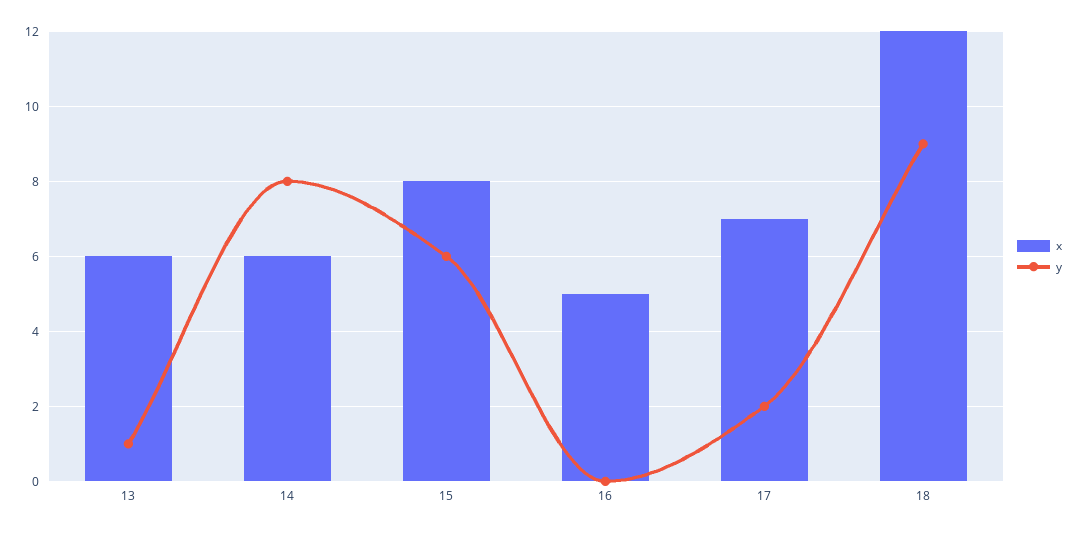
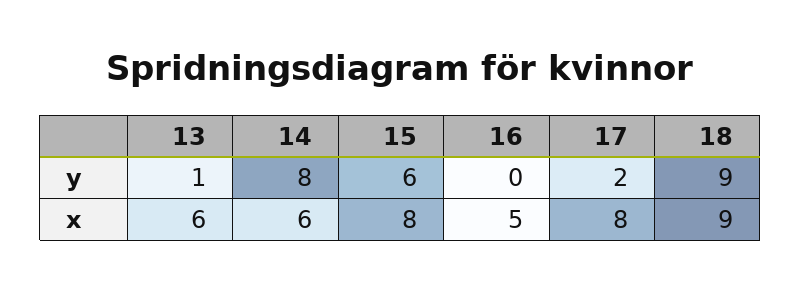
  {
    "x": {
      "13": 6,
      "14": 6,
      "15": 8,
      "16": 5,
-     "17": 7,
+     "17": 8,
-     "18": 12
+     "18": 9
    },
    "y": {
      "13": 1,
      "14": 8,
      "15": 6,
      "16": 0,
      "17": 2,
      "18": 9
    }
  }

